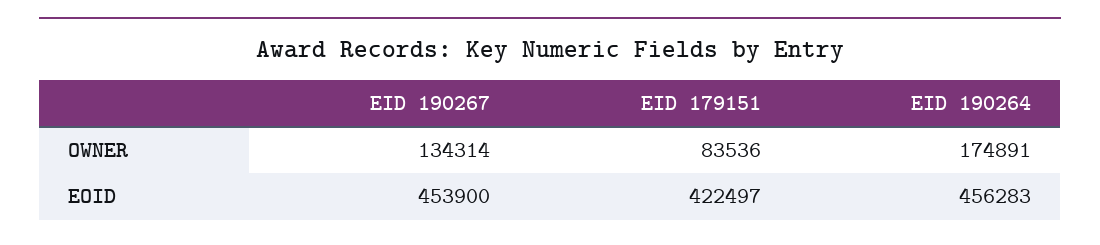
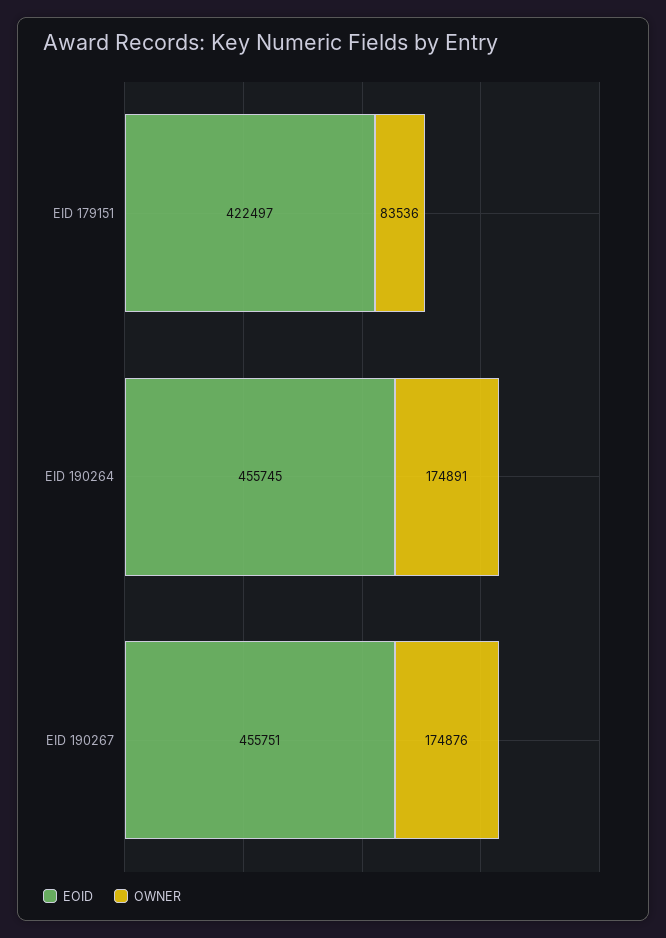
  {
    "OWNER": {
-     "EID 190267": 134314,
+     "EID 190267": 174876,
      "EID 179151": 83536,
      "EID 190264": 174891
    },
    "EOID": {
-     "EID 190267": 453900,
+     "EID 190267": 455751,
      "EID 179151": 422497,
-     "EID 190264": 456283
+     "EID 190264": 455745
    }
  }

